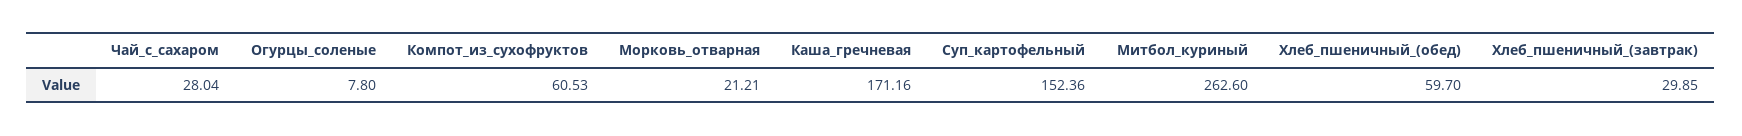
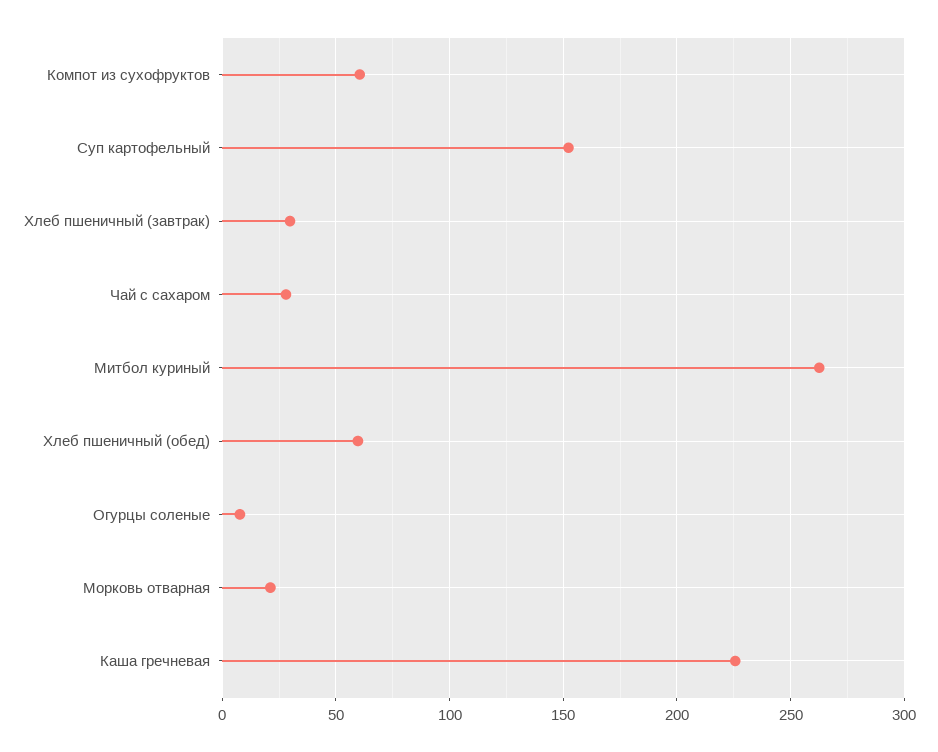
  {
    "Чай_с_сахаром": 28.04,
    "Огурцы_соленые": 7.8,
    "Компот_из_сухофруктов": 60.53,
    "Морковь_отварная": 21.21,
-   "Каша_гречневая": 171.16,
+   "Каша_гречневая": 225,
    "Суп_картофельный": 152.36,
    "Митбол_куриный": 262.6,
    "Хлеб_пшеничный_(обед)": 59.7,
    "Хлеб_пшеничный_(завтрак)": 29.85
  }

